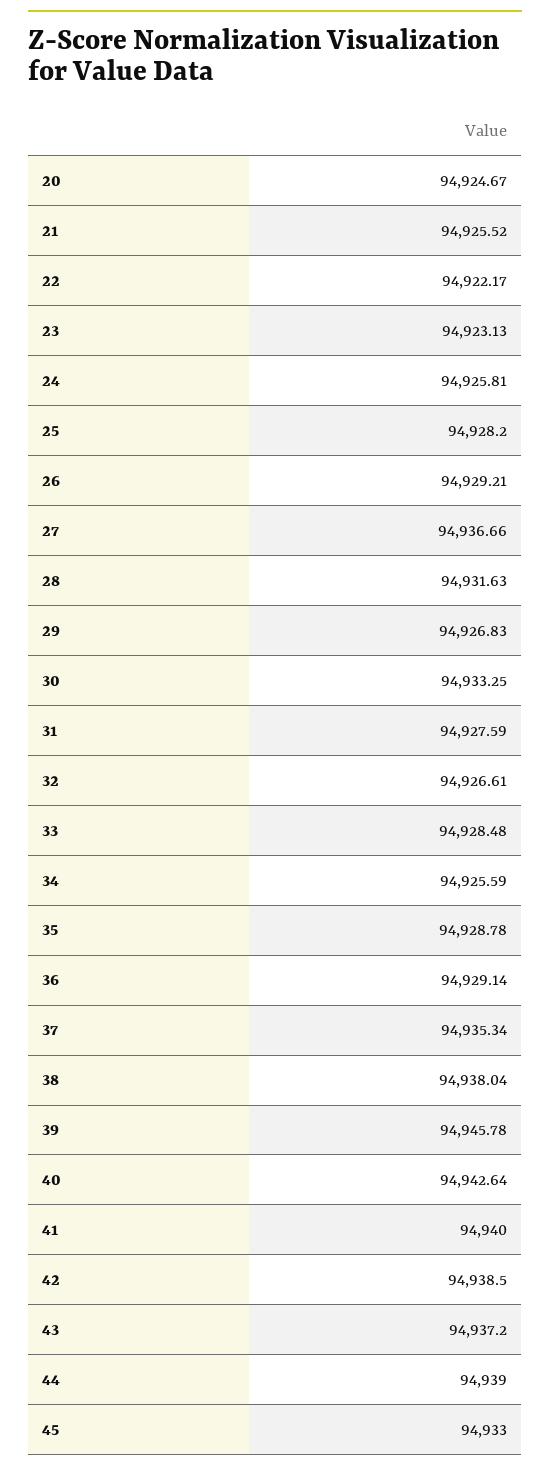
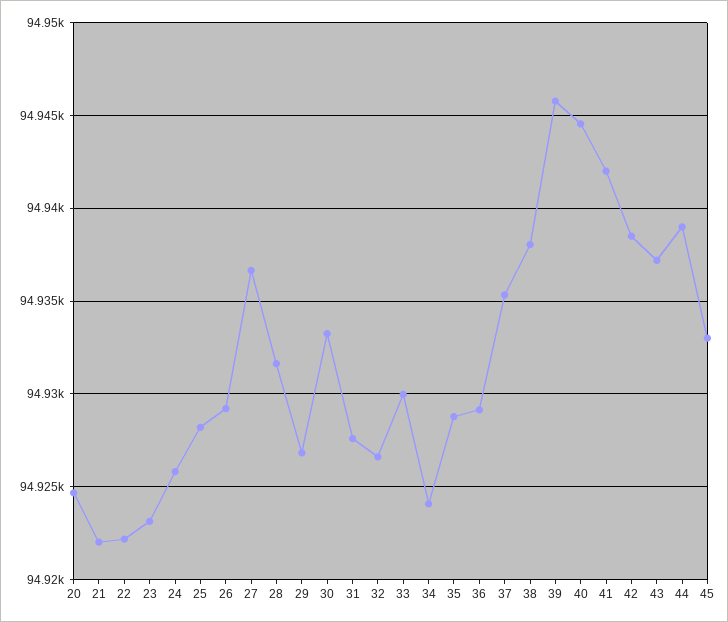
  {
    "20": 94924.67,
-   "21": 94925.52,
+   "21": 94922,
    "22": 94922.17,
    "23": 94923.13,
    "24": 94925.81,
    "25": 94928.2,
    "26": 94929.21,
    "27": 94936.66,
    "28": 94931.63,
    "29": 94926.83,
    "30": 94933.25,
    "31": 94927.59,
    "32": 94926.61,
-   "33": 94928.48,
+   "33": 94930,
-   "34": 94925.59,
+   "34": 94924,
    "35": 94928.78,
    "36": 94929.14,
    "37": 94935.34,
    "38": 94938.04,
    "39": 94945.78,
-   "40": 94942.64,
+   "40": 94944.5,
-   "41": 94940,
+   "41": 94942,
    "42": 94938.5,
    "43": 94937.2,
    "44": 94939,
    "45": 94933
  }

